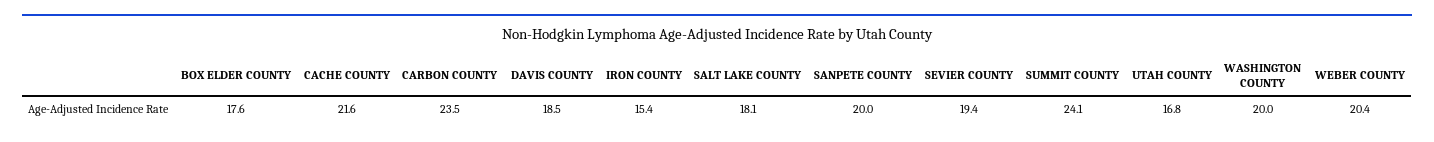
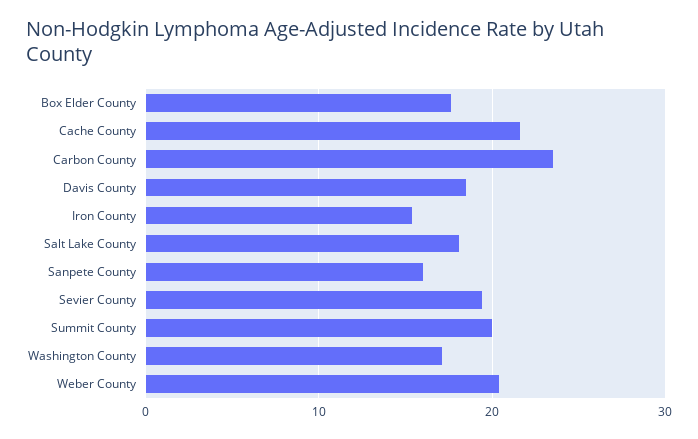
  {
    "BOX ELDER COUNTY": 17.6,
    "CACHE COUNTY": 21.6,
    "CARBON COUNTY": 23.5,
    "DAVIS COUNTY": 18.5,
    "IRON COUNTY": 15.4,
    "SALT LAKE COUNTY": 18.1,
-   "SANPETE COUNTY": 20,
+   "SANPETE COUNTY": 16,
    "SEVIER COUNTY": 19.4,
-   "SUMMIT COUNTY": 24.1,
+   "SUMMIT COUNTY": 20,
-   "UTAH COUNTY": 16.8,
-   "WASHINGTON COUNTY": 20,
+   "WASHINGTON COUNTY": 17,
    "WEBER COUNTY": 20.4
  }

